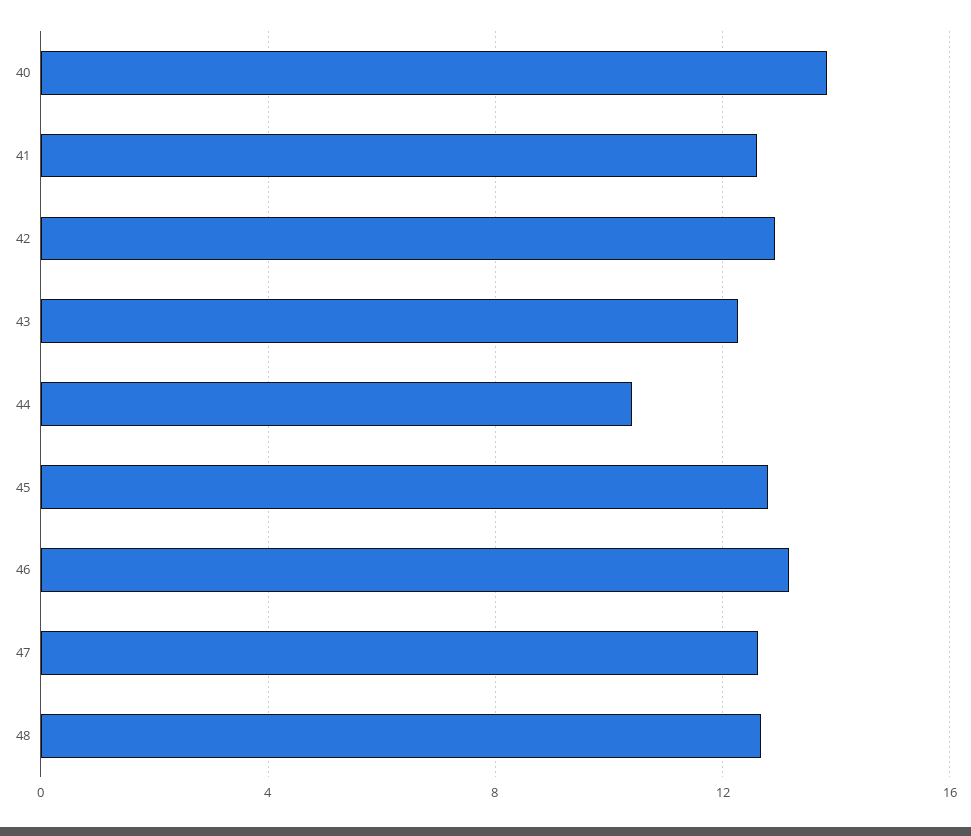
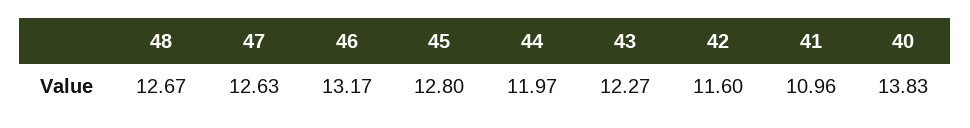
  {
    "40": 13.83,
-   "41": 12.5,
+   "41": 10.96,
-   "42": 13,
+   "42": 11.6,
    "43": 12.27,
-   "44": 10.5,
+   "44": 11.97,
    "45": 12.8,
    "46": 13.17,
    "47": 12.63,
    "48": 12.67
  }

